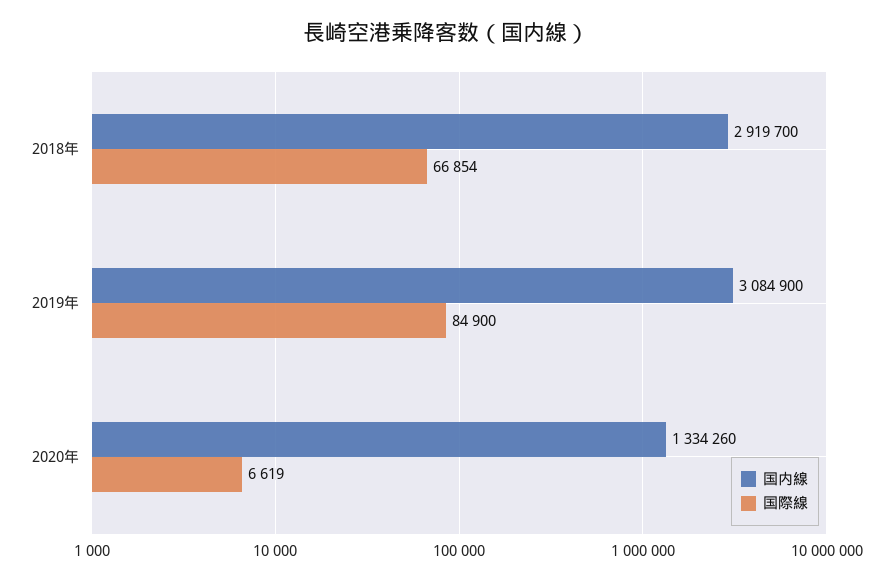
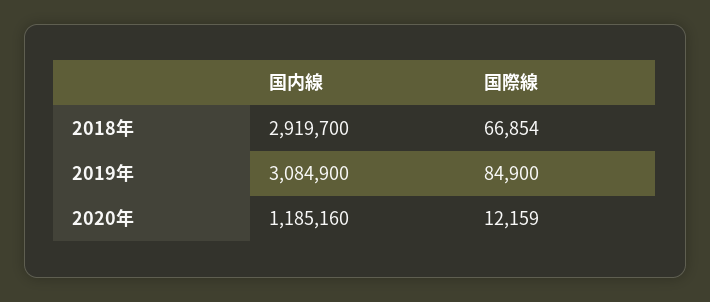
  {
    "国内線": {
      "2018年": 2919700,
      "2019年": 3084900,
-     "2020年": 1334260
+     "2020年": 1185160
    },
    "国際線": {
      "2018年": 66854,
      "2019年": 84900,
-     "2020年": 6619
+     "2020年": 12159
    }
  }

